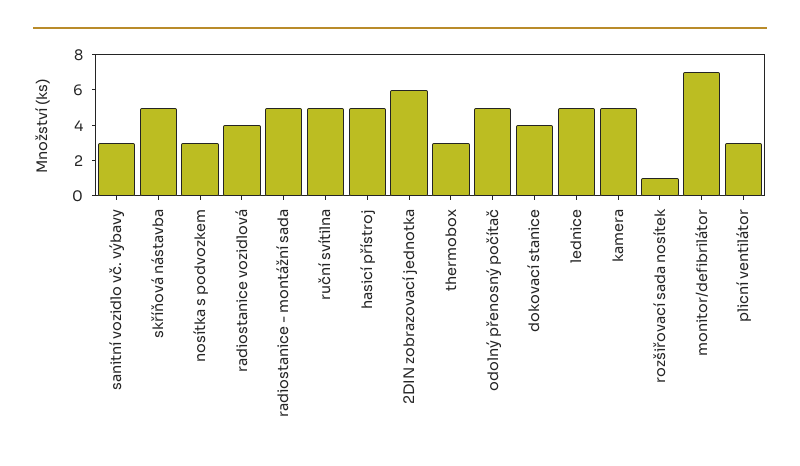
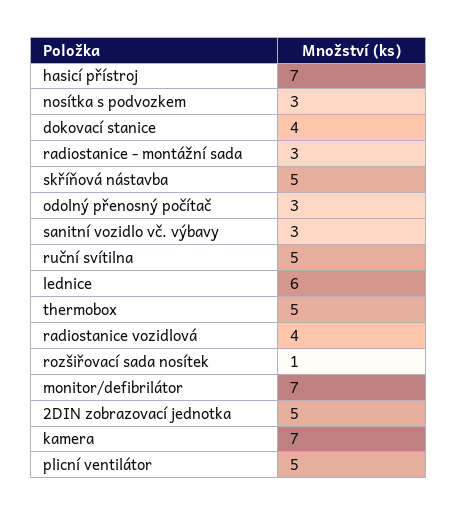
  {
    "sanitní vozidlo vč. výbavy": 3,
    "skříňová nástavba": 5,
    "nosítka s podvozkem": 3,
    "radiostanice vozidlová": 4,
-   "radiostanice - montážní sada": 5,
+   "radiostanice - montážní sada": 3,
    "ruční svítilna": 5,
-   "hasicí přístroj": 5,
+   "hasicí přístroj": 7,
-   "2DIN zobrazovací jednotka": 6,
+   "2DIN zobrazovací jednotka": 5,
-   "thermobox": 3,
+   "thermobox": 5,
-   "odolný přenosný počítač": 5,
+   "odolný přenosný počítač": 3,
    "dokovací stanice": 4,
-   "lednice": 5,
+   "lednice": 6,
-   "kamera": 5,
+   "kamera": 7,
    "rozšiřovací sada nosítek": 1,
    "monitor/defibrilátor": 7,
-   "plicní ventilátor": 3
+   "plicní ventilátor": 5
  }

